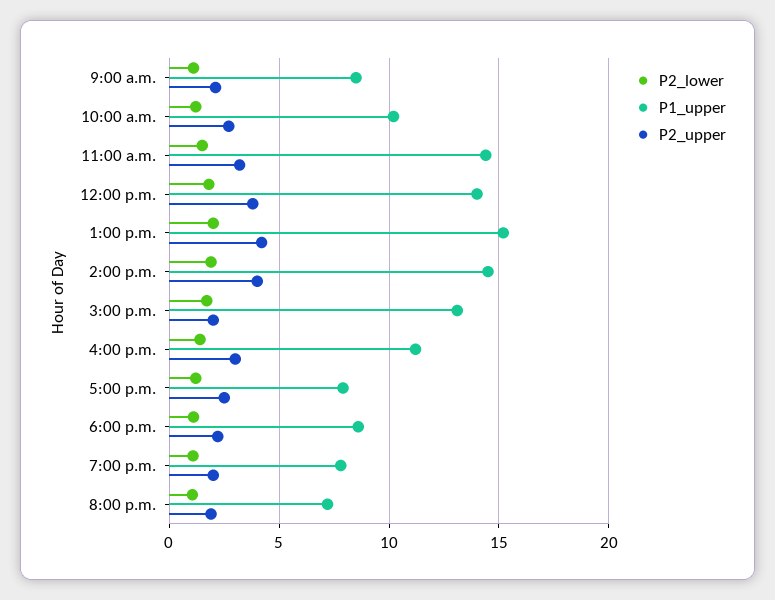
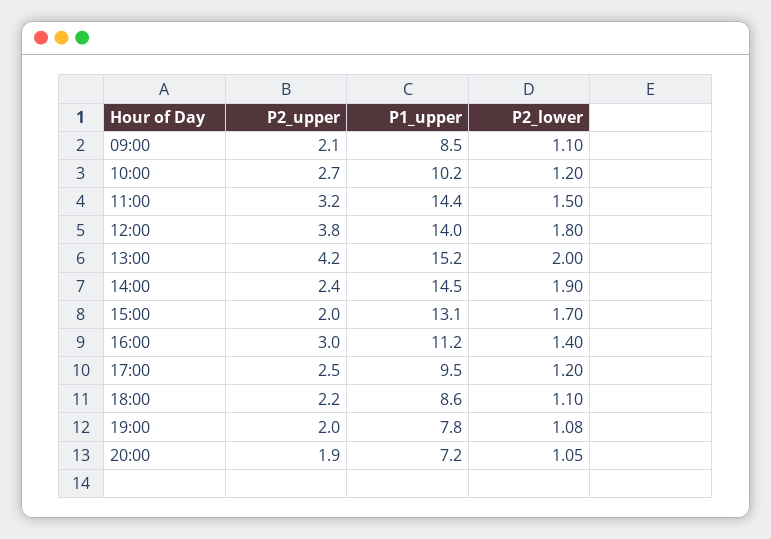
  {
    "P2_lower": {
      "9:00 a.m.": 1.1,
      "10:00 a.m.": 1.2,
      "11:00 a.m.": 1.5,
      "12:00 p.m.": 1.8,
      "1:00 p.m.": 2,
      "2:00 p.m.": 1.9,
      "3:00 p.m.": 1.7,
      "4:00 p.m.": 1.4,
      "5:00 p.m.": 1.2,
      "6:00 p.m.": 1.1,
      "7:00 p.m.": 1.08,
      "8:00 p.m.": 1.05
    },
    "P1_upper": {
      "9:00 a.m.": 8.5,
      "10:00 a.m.": 10.2,
      "11:00 a.m.": 14.4,
      "12:00 p.m.": 14,
      "1:00 p.m.": 15.2,
      "2:00 p.m.": 14.5,
      "3:00 p.m.": 13.1,
      "4:00 p.m.": 11.2,
-     "5:00 p.m.": 8,
+     "5:00 p.m.": 9.5,
      "6:00 p.m.": 8.6,
      "7:00 p.m.": 7.8,
      "8:00 p.m.": 7.2
    },
    "P2_upper": {
      "9:00 a.m.": 2.1,
      "10:00 a.m.": 2.7,
      "11:00 a.m.": 3.2,
      "12:00 p.m.": 3.8,
      "1:00 p.m.": 4.2,
-     "2:00 p.m.": 4,
+     "2:00 p.m.": 2.4,
      "3:00 p.m.": 2,
      "4:00 p.m.": 3,
      "5:00 p.m.": 2.5,
      "6:00 p.m.": 2.2,
      "7:00 p.m.": 2,
      "8:00 p.m.": 1.9
    }
  }

